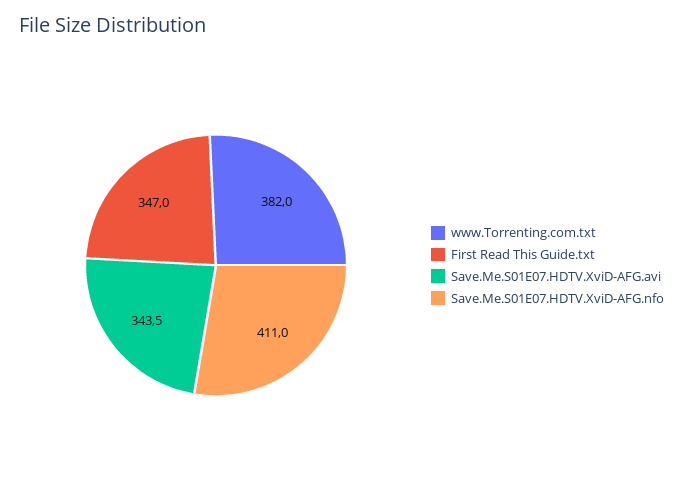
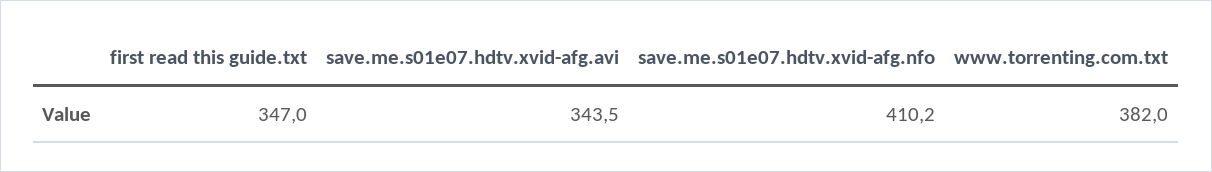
  {
    "www.Torrenting.com.txt": 382,
    "First Read This Guide.txt": 347,
    "Save.Me.S01E07.HDTV.XviD-AFG.avi": 343.5,
-   "Save.Me.S01E07.HDTV.XviD-AFG.nfo": 411
+   "Save.Me.S01E07.HDTV.XviD-AFG.nfo": 410.2
  }

